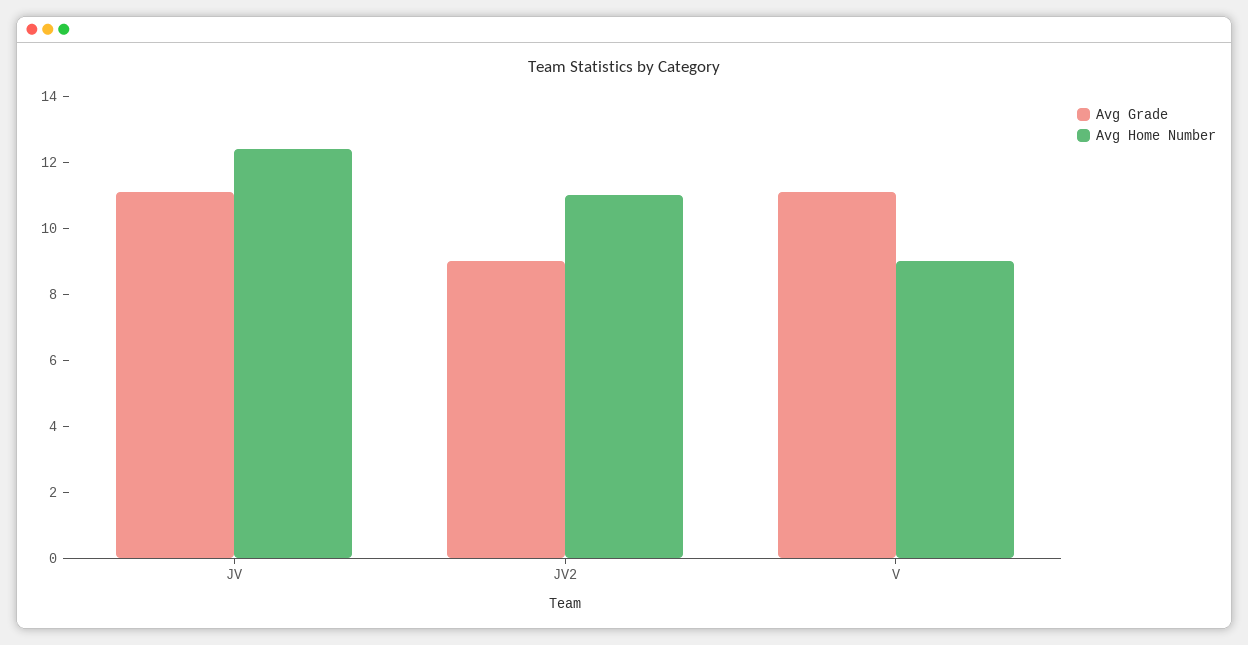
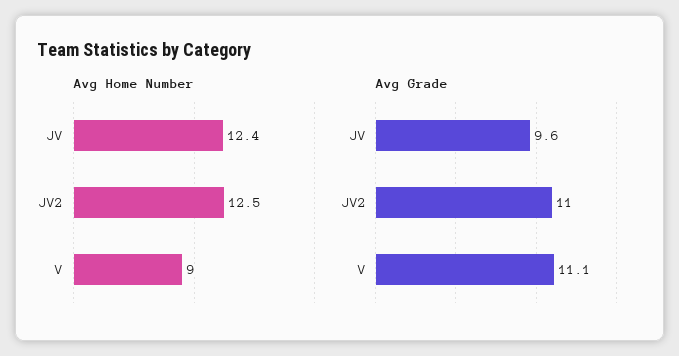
  {
    "Avg Grade": {
-     "JV": 11,
+     "JV": 9.6,
-     "JV2": 9,
+     "JV2": 11,
      "V": 11.1
    },
    "Avg Home Number": {
      "JV": 12.4,
-     "JV2": 11,
+     "JV2": 12.5,
      "V": 9
    }
  }

